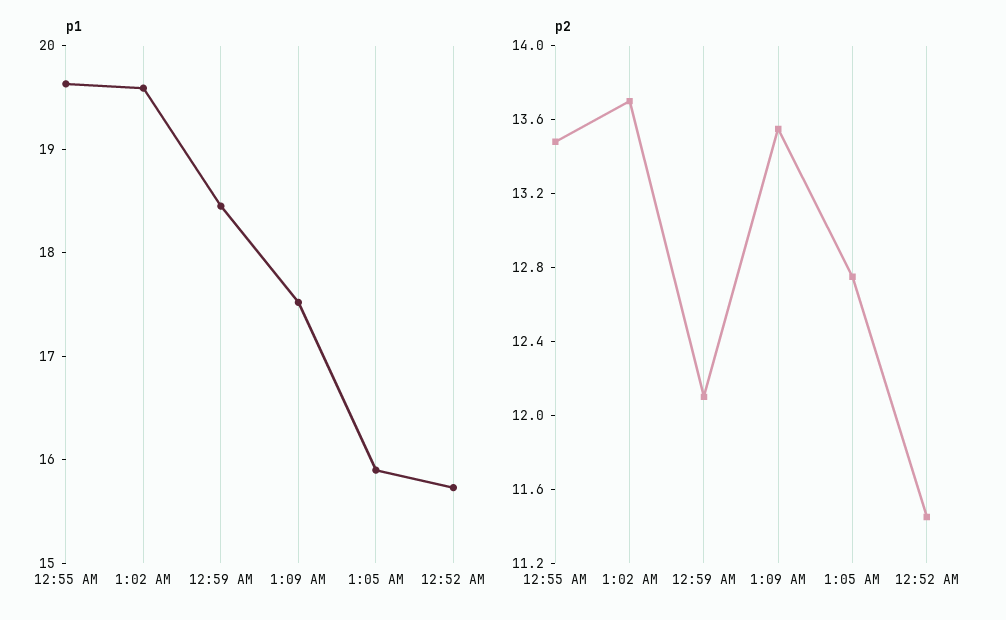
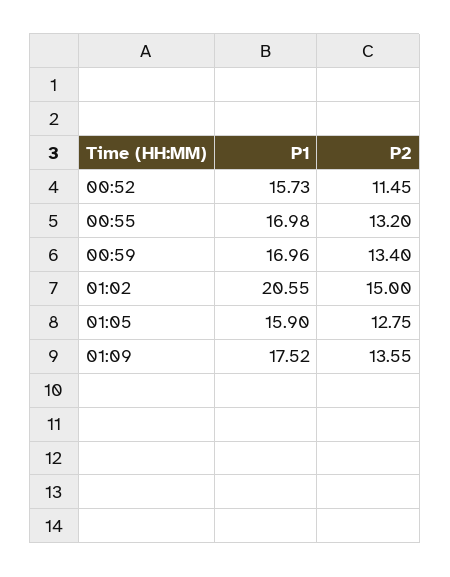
  {
    "p1": {
-     "12:55 AM": 19.6,
+     "12:55 AM": 16.98,
-     "1:02 AM": 19.6,
+     "1:02 AM": 20.55,
-     "12:59 AM": 18.4,
+     "12:59 AM": 16.96,
      "1:09 AM": 17.52,
      "1:05 AM": 15.9,
      "12:52 AM": 15.73
    },
    "p2": {
-     "12:55 AM": 13.5,
+     "12:55 AM": 13.2,
-     "1:02 AM": 13.7,
+     "1:02 AM": 15,
-     "12:59 AM": 12.1,
+     "12:59 AM": 13.4,
      "1:09 AM": 13.55,
      "1:05 AM": 12.75,
      "12:52 AM": 11.45
    }
  }

